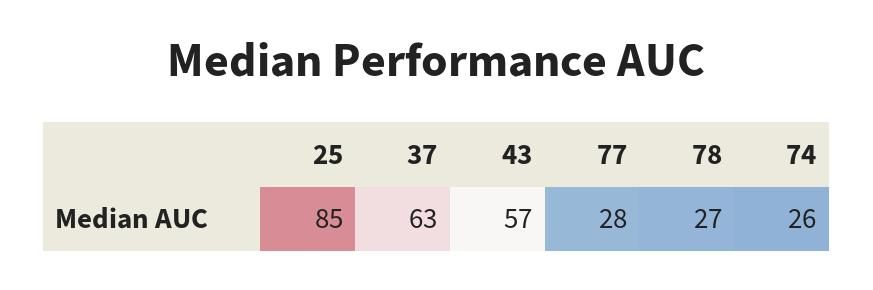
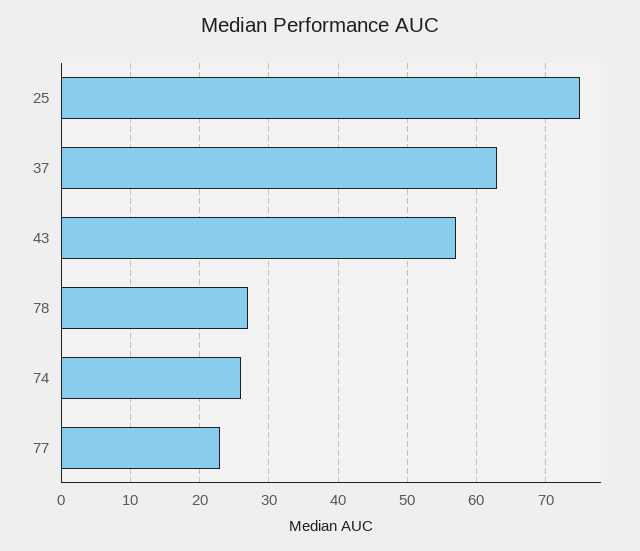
  {
-   "25": 85,
+   "25": 75,
    "37": 63,
    "43": 57,
-   "77": 28,
+   "77": 23,
    "78": 27,
    "74": 26
  }

